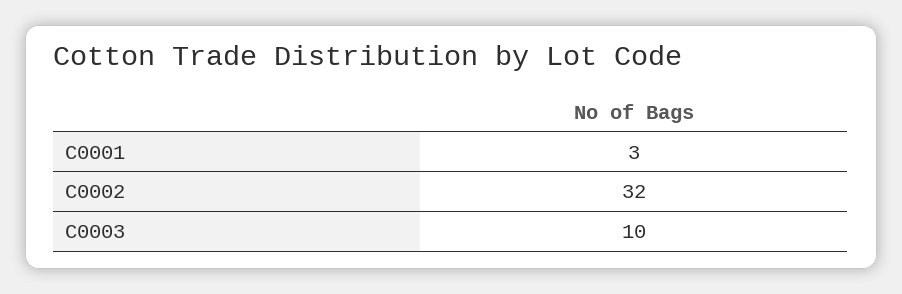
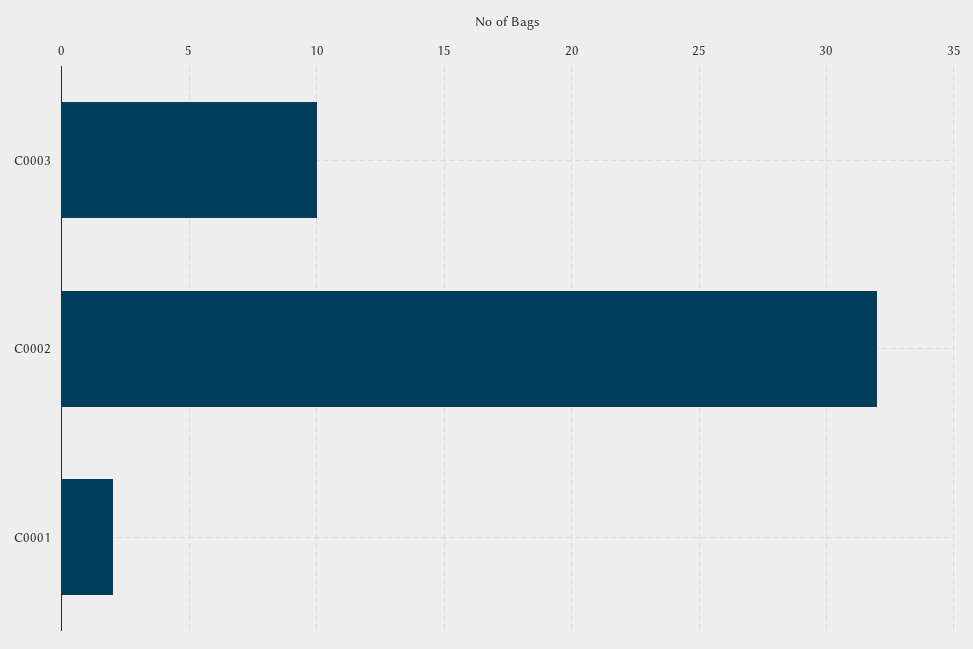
  {
-   "C0001": 3,
+   "C0001": 2,
    "C0002": 32,
    "C0003": 10
  }

